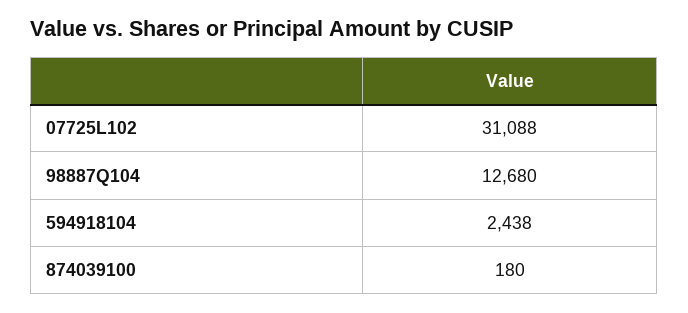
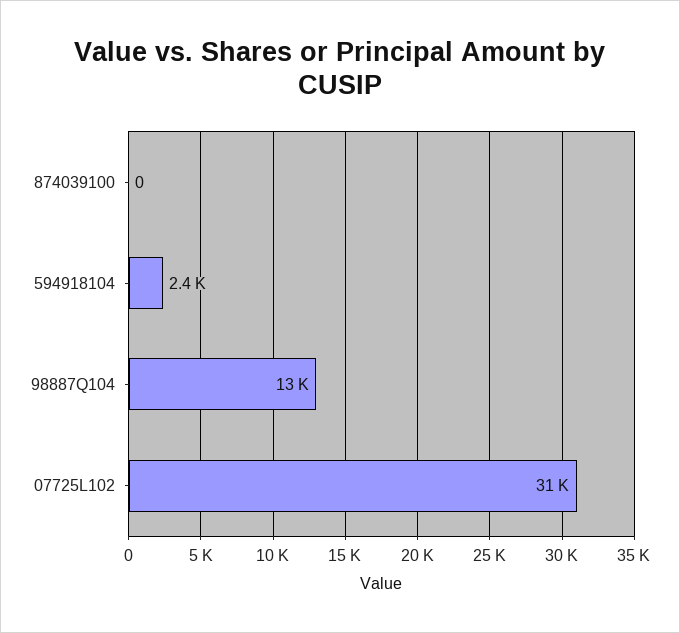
  {
    "07725L102": 31088,
    "98887Q104": 12680,
    "594918104": 2438,
-   "874039100": 180
+   "874039100": 0
  }

